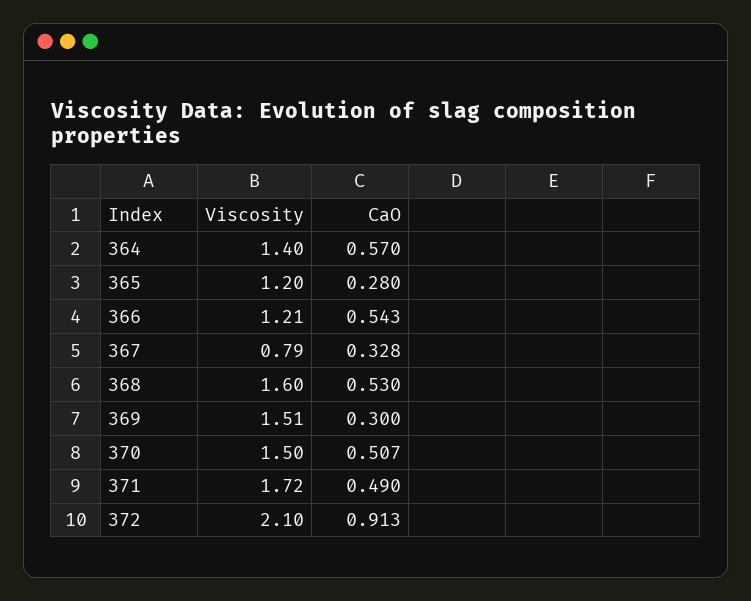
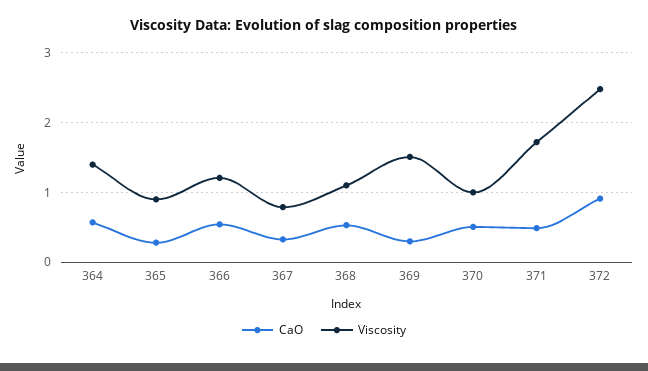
  {
    "Viscosity": {
      "364": 1.4,
-     "365": 1.2,
+     "365": 0.9,
      "366": 1.21,
      "367": 0.79,
-     "368": 1.6,
+     "368": 1.1,
      "369": 1.51,
-     "370": 1.5,
+     "370": 1,
      "371": 1.72,
-     "372": 2.1
+     "372": 2.5
    },
    "CaO": {
      "364": 0.57,
      "365": 0.28,
      "366": 0.543,
      "367": 0.328,
      "368": 0.53,
      "369": 0.3,
      "370": 0.507,
      "371": 0.49,
      "372": 0.913
    }
  }

